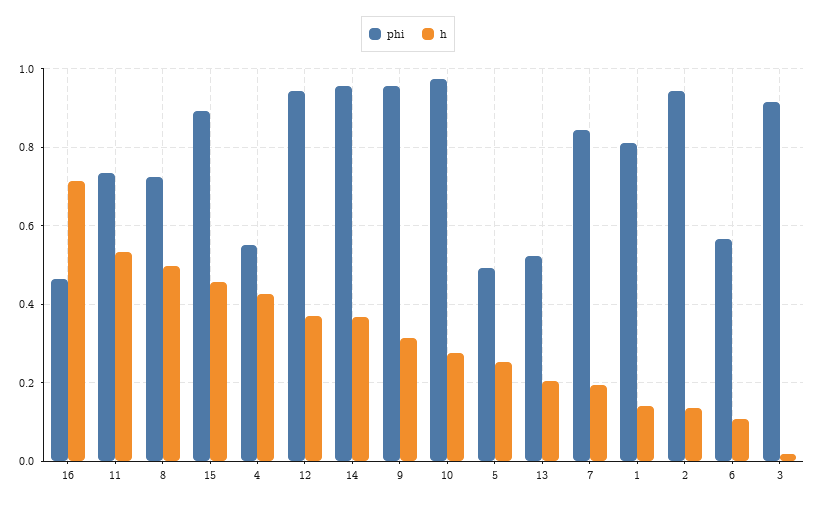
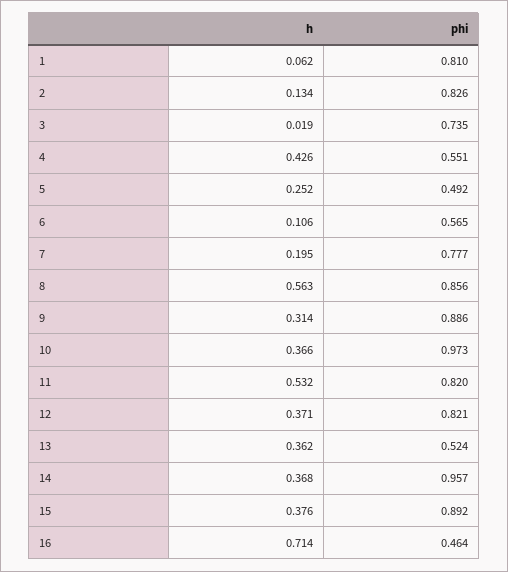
  {
    "phi": {
      "16": 0.464,
-     "11": 0.74,
+     "11": 0.82,
-     "8": 0.72,
+     "8": 0.856,
      "15": 0.892,
      "4": 0.551,
-     "12": 0.94,
+     "12": 0.821,
      "14": 0.957,
-     "9": 0.96,
+     "9": 0.886,
      "10": 0.973,
      "5": 0.492,
      "13": 0.524,
-     "7": 0.84,
+     "7": 0.777,
      "1": 0.81,
-     "2": 0.94,
+     "2": 0.826,
      "6": 0.565,
-     "3": 0.92
+     "3": 0.735
    },
    "h": {
      "16": 0.714,
      "11": 0.532,
-     "8": 0.5,
+     "8": 0.563,
-     "15": 0.46,
+     "15": 0.376,
      "4": 0.426,
      "12": 0.371,
      "14": 0.368,
      "9": 0.314,
-     "10": 0.28,
+     "10": 0.366,
      "5": 0.252,
-     "13": 0.2,
+     "13": 0.362,
      "7": 0.195,
-     "1": 0.14,
+     "1": 0.062,
      "2": 0.134,
      "6": 0.106,
      "3": 0.019
    }
  }

